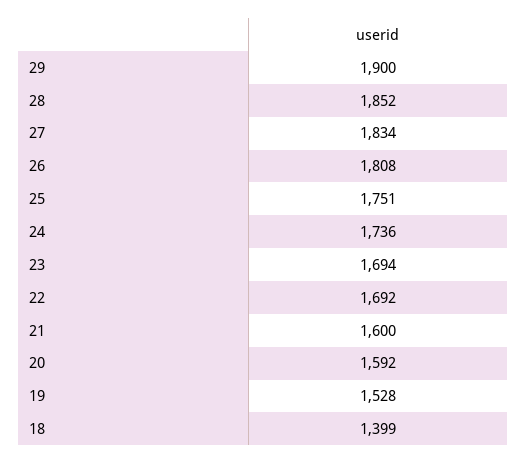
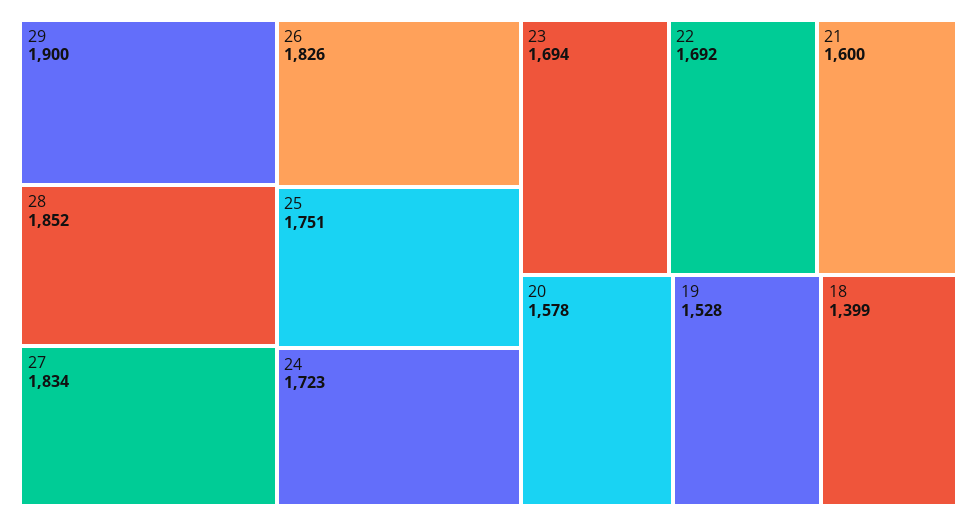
  {
    "29": 1900,
    "28": 1852,
    "27": 1834,
-   "26": 1808,
+   "26": 1826,
    "25": 1751,
-   "24": 1736,
+   "24": 1723,
    "23": 1694,
    "22": 1692,
    "21": 1600,
-   "20": 1592,
+   "20": 1578,
    "19": 1528,
    "18": 1399
  }

